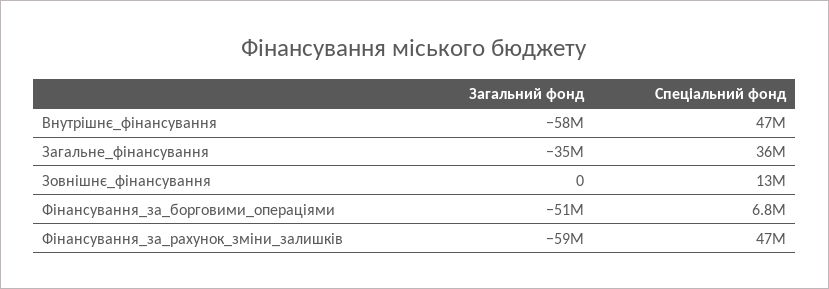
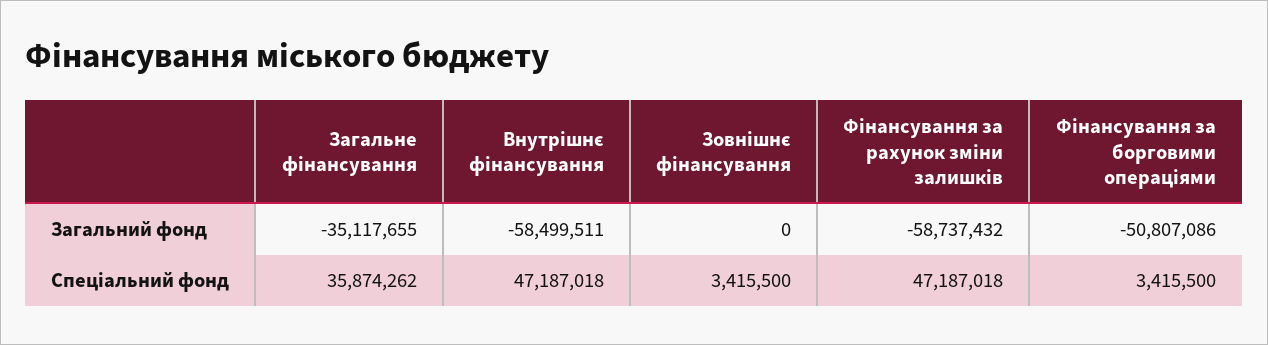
  {
    "Загальний фонд": {
      "Внутрішнє_фінансування": -58499511,
      "Загальне_фінансування": -35117655,
      "Зовнішнє_фінансування": 0,
      "Фінансування_за_борговими_операціями": -50807086,
      "Фінансування_за_рахунок_зміни_залишків": -58737432
    },
    "Спеціальний фонд": {
      "Внутрішнє_фінансування": 47187018,
      "Загальне_фінансування": 35874262,
-     "Зовнішнє_фінансування": 13000000,
+     "Зовнішнє_фінансування": 3415500,
-     "Фінансування_за_борговими_операціями": 6800000,
+     "Фінансування_за_борговими_операціями": 3415500,
      "Фінансування_за_рахунок_зміни_залишків": 47187018
    }
  }

